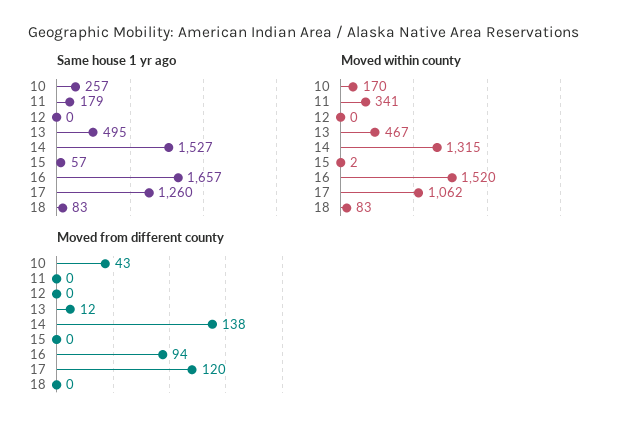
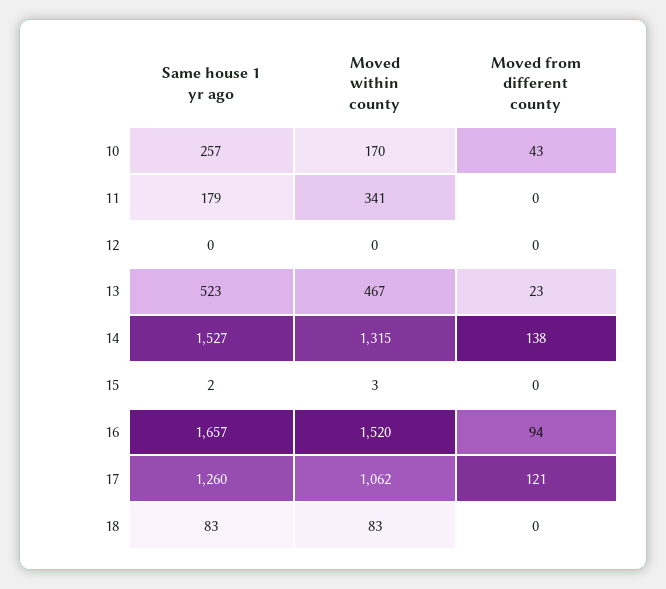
  {
    "Same house 1 yr ago": {
      "10": 257,
      "11": 179,
      "12": 0,
-     "13": 495,
+     "13": 523,
      "14": 1527,
-     "15": 57,
+     "15": 2,
      "16": 1657,
      "17": 1260,
      "18": 83
    },
    "Moved within county": {
      "10": 170,
      "11": 341,
      "12": 0,
      "13": 467,
      "14": 1315,
-     "15": 2,
+     "15": 3,
      "16": 1520,
      "17": 1062,
      "18": 83
    },
    "Moved from different county": {
      "10": 43,
      "11": 0,
      "12": 0,
-     "13": 12,
+     "13": 23,
      "14": 138,
      "15": 0,
      "16": 94,
-     "17": 120,
+     "17": 121,
      "18": 0
    }
  }

